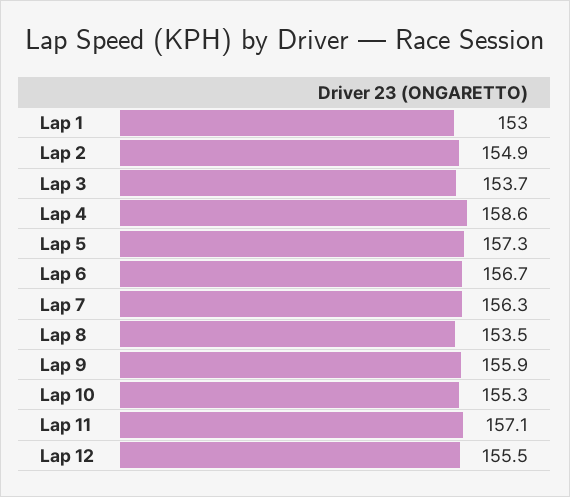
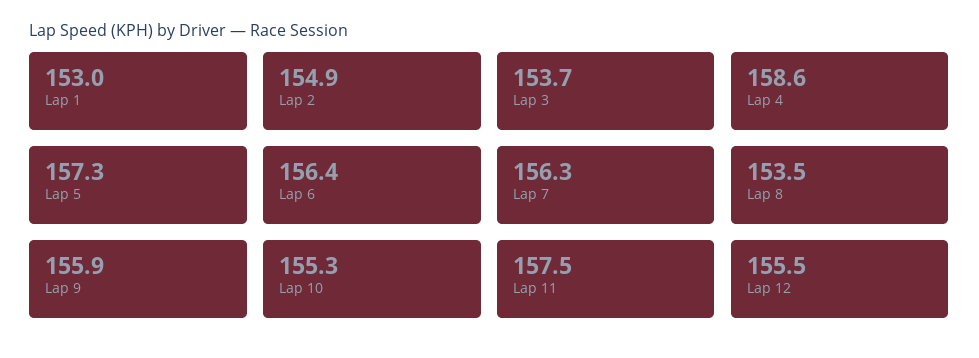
  {
    "Lap 1": 153,
    "Lap 2": 154.9,
    "Lap 3": 153.7,
    "Lap 4": 158.6,
    "Lap 5": 157.3,
-   "Lap 6": 156.7,
+   "Lap 6": 156.4,
    "Lap 7": 156.3,
    "Lap 8": 153.5,
    "Lap 9": 155.9,
    "Lap 10": 155.3,
-   "Lap 11": 157.1,
+   "Lap 11": 157.5,
    "Lap 12": 155.5
  }

